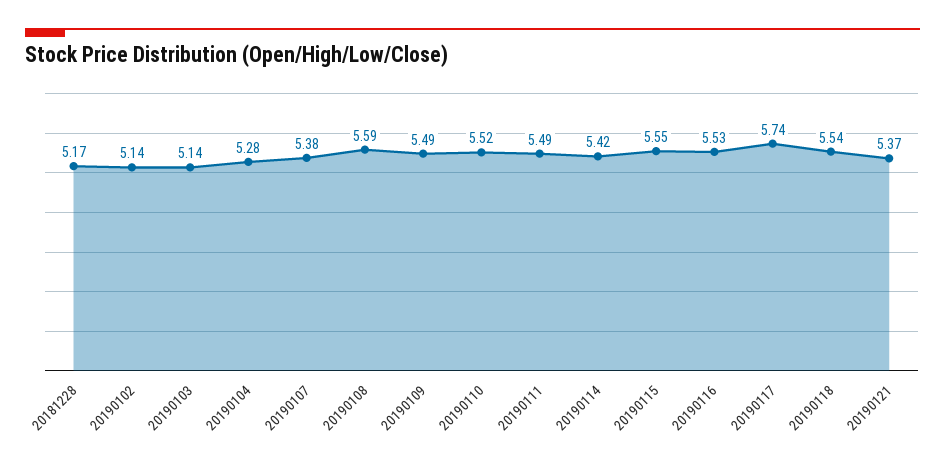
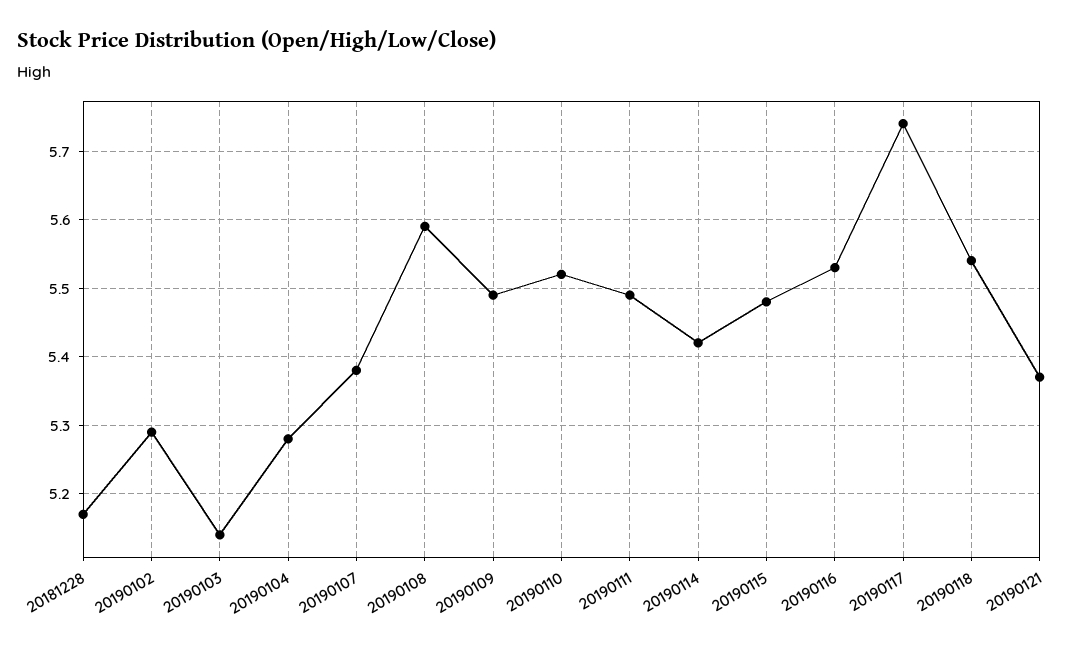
  {
    "20181228": 5.17,
-   "20190102": 5.14,
+   "20190102": 5.29,
    "20190103": 5.14,
    "20190104": 5.28,
    "20190107": 5.38,
    "20190108": 5.59,
    "20190109": 5.49,
    "20190110": 5.52,
    "20190111": 5.49,
    "20190114": 5.42,
-   "20190115": 5.55,
+   "20190115": 5.48,
    "20190116": 5.53,
    "20190117": 5.74,
    "20190118": 5.54,
    "20190121": 5.37
  }

